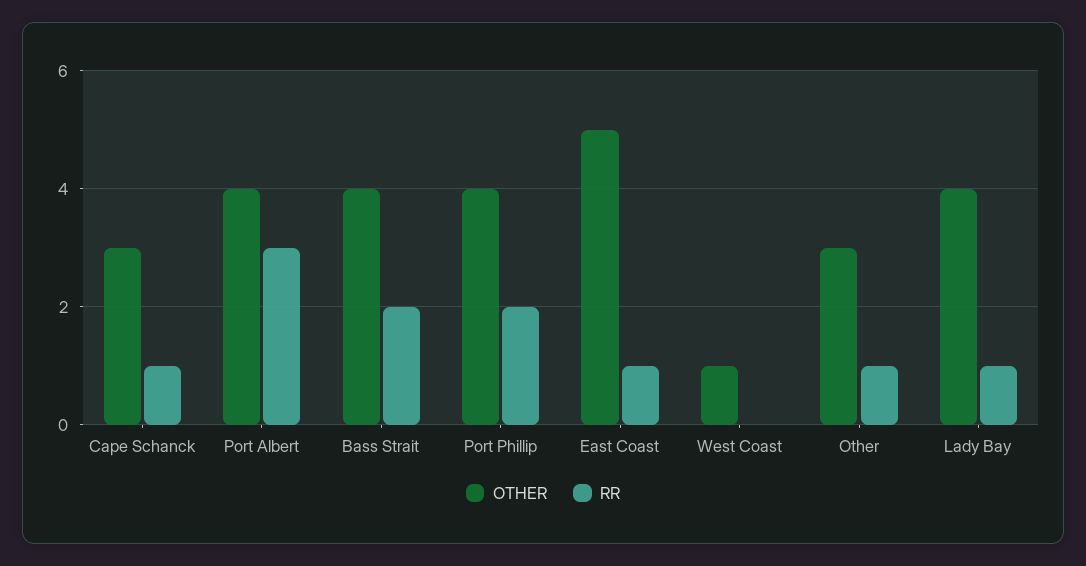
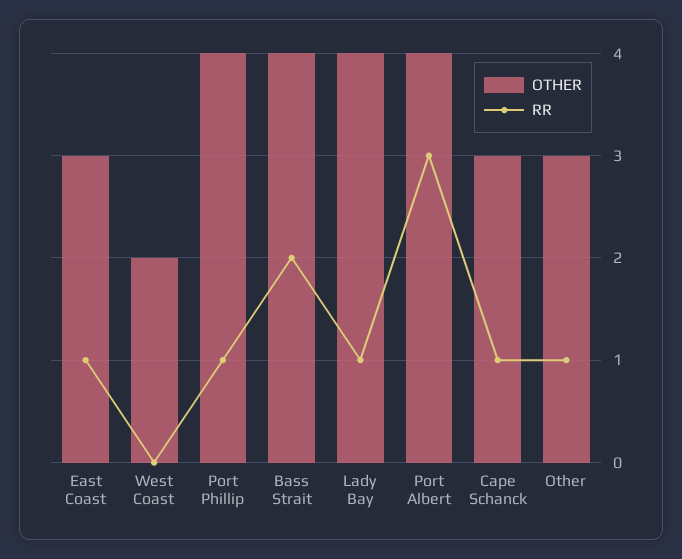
  {
    "OTHER": {
      "Cape Schanck": 3,
      "Port Albert": 4,
      "Bass Strait": 4,
      "Port Phillip": 4,
-     "East Coast": 5,
+     "East Coast": 3,
-     "West Coast": 1,
+     "West Coast": 2,
      "Other": 3,
      "Lady Bay": 4
    },
    "RR": {
      "Cape Schanck": 1,
      "Port Albert": 3,
      "Bass Strait": 2,
-     "Port Phillip": 2,
+     "Port Phillip": 1,
      "East Coast": 1,
      "West Coast": 0,
      "Other": 1,
      "Lady Bay": 1
    }
  }

